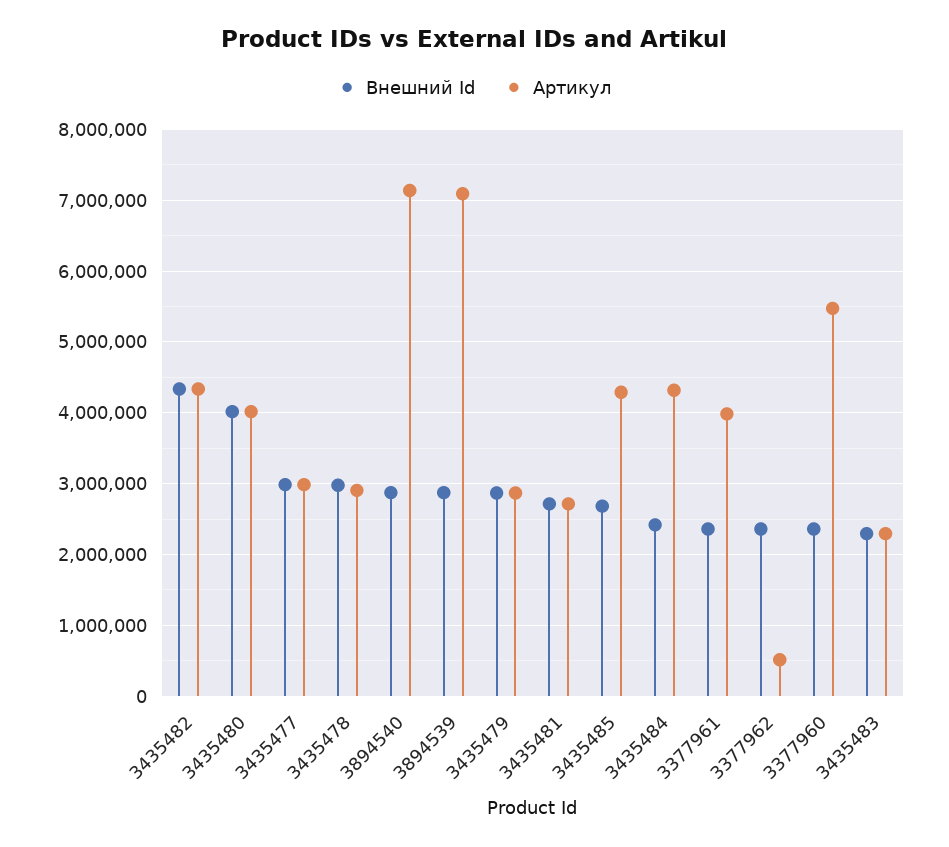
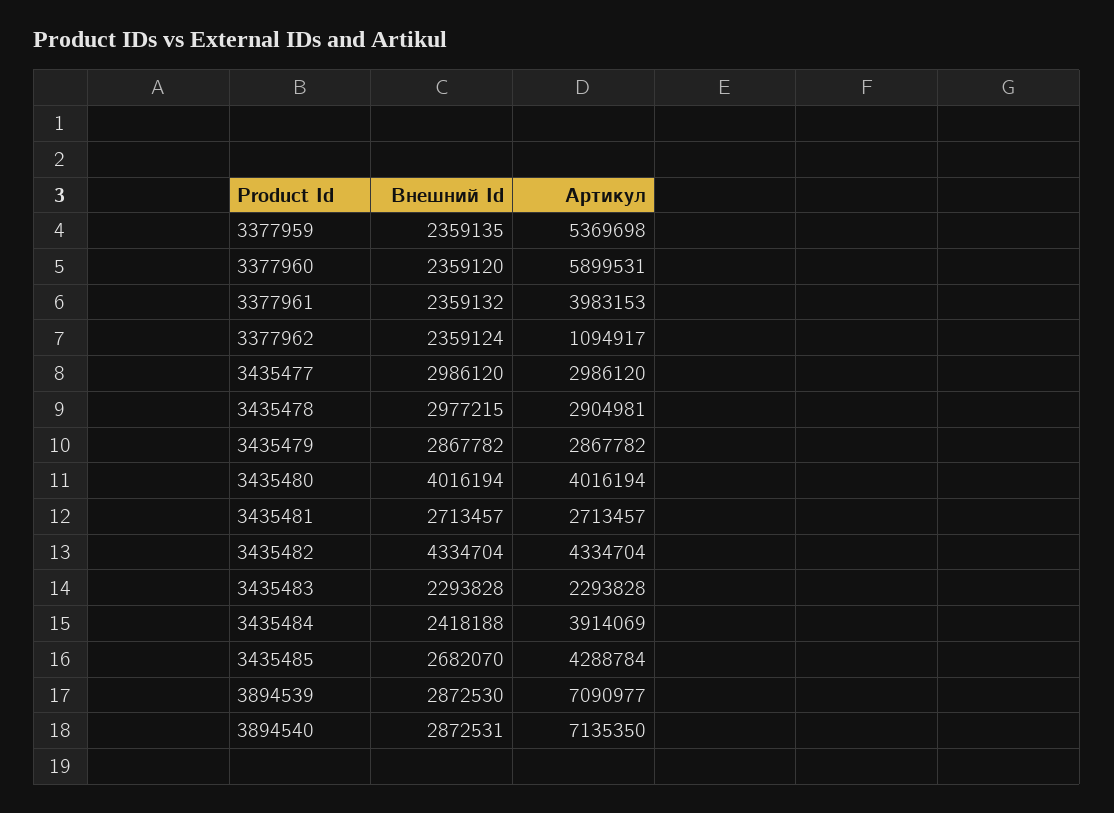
  {
    "Внешний Id": {
      "3435482": 4334704,
      "3435480": 4016194,
      "3435477": 2986120,
      "3435478": 2977215,
      "3894540": 2872531,
      "3894539": 2872530,
      "3435479": 2867782,
      "3435481": 2713457,
      "3435485": 2682070,
      "3435484": 2418188,
      "3377961": 2359132,
      "3377962": 2359124,
      "3377960": 2359120,
-     "3435483": 2293828
+     "3435483": 2293828,
+     "3377959": 2359135
    },
    "Артикул": {
      "3435482": 4334704,
      "3435480": 4016194,
      "3435477": 2986120,
      "3435478": 2904981,
      "3894540": 7135350,
      "3894539": 7090977,
      "3435479": 2867782,
      "3435481": 2713457,
      "3435485": 4288784,
-     "3435484": 4300000,
+     "3435484": 3914069,
      "3377961": 3983153,
-     "3377962": 500000,
+     "3377962": 1094917,
-     "3377960": 5500000,
+     "3377960": 5899531,
-     "3435483": 2293828
+     "3435483": 2293828,
+     "3377959": 5369698
    }
  }

